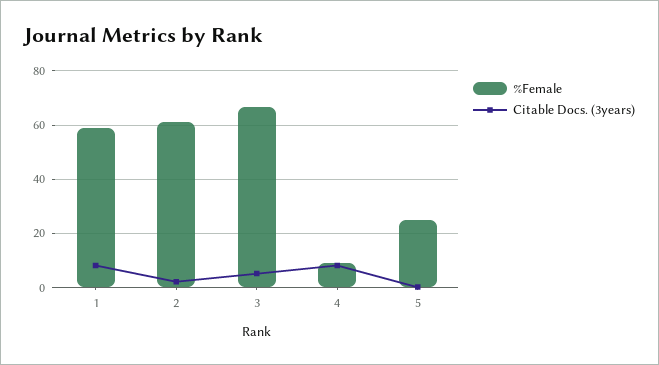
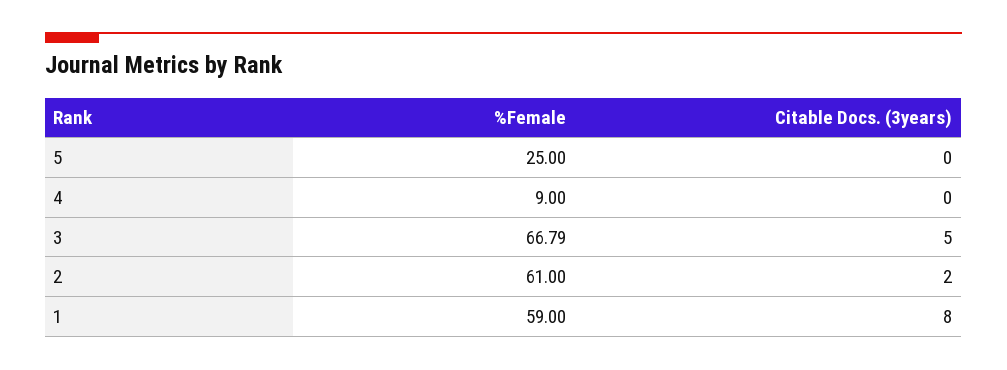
  {
    "%Female": {
      "1": 59,
      "2": 61,
      "3": 66.79,
      "4": 9,
      "5": 25
    },
    "Citable Docs. (3years)": {
      "1": 8,
      "2": 2,
      "3": 5,
-     "4": 7.5,
+     "4": 0,
      "5": 0
    }
  }

